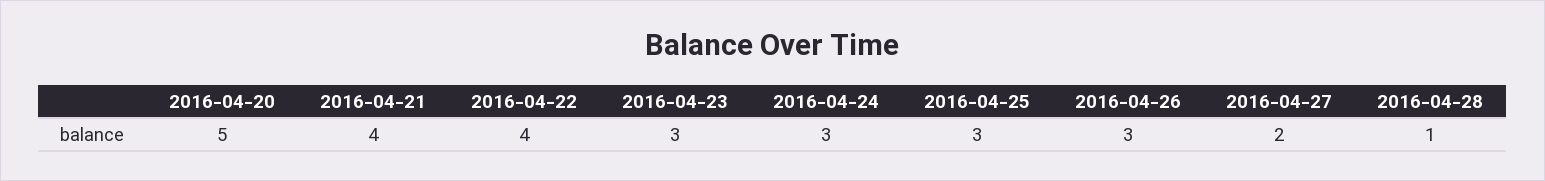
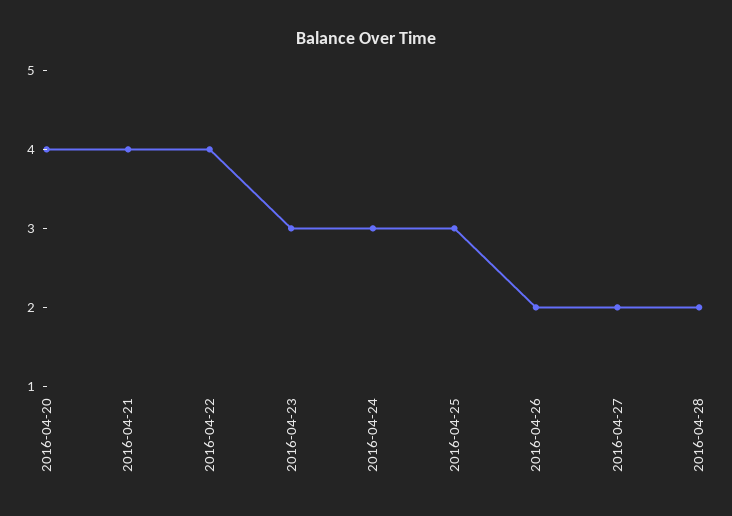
  {
-   "2016-04-20": 5,
+   "2016-04-20": 4,
    "2016-04-21": 4,
    "2016-04-22": 4,
    "2016-04-23": 3,
    "2016-04-24": 3,
    "2016-04-25": 3,
-   "2016-04-26": 3,
+   "2016-04-26": 2,
    "2016-04-27": 2,
-   "2016-04-28": 1
+   "2016-04-28": 2
  }

